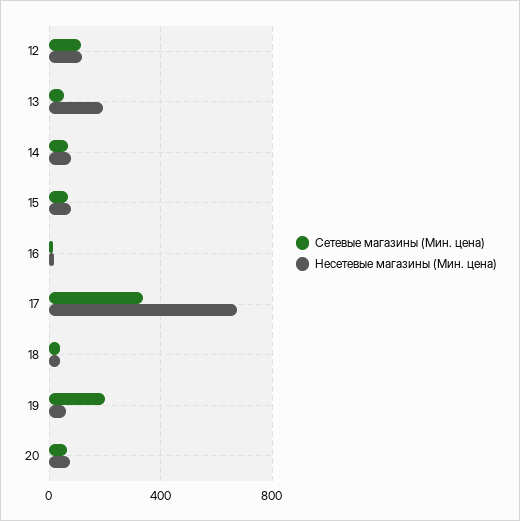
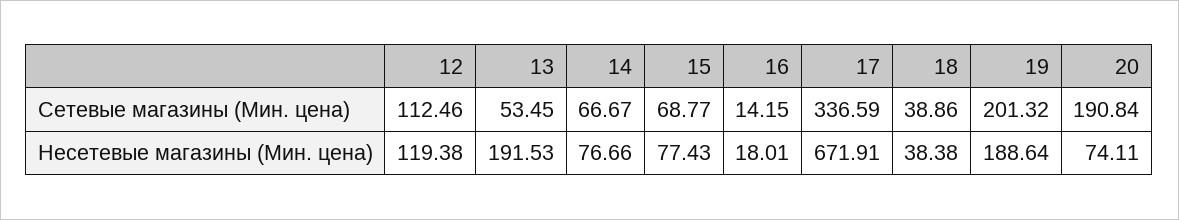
  {
    "Сетевые магазины (Мин. цена)": {
      "12": 112.46,
      "13": 53.45,
      "14": 66.67,
      "15": 68.77,
      "16": 14.15,
      "17": 336.59,
      "18": 38.86,
      "19": 201.32,
-     "20": 50
+     "20": 190.84
    },
    "Несетевые магазины (Мин. цена)": {
      "12": 119.38,
      "13": 191.53,
      "14": 76.66,
      "15": 77.43,
      "16": 18.01,
      "17": 671.91,
      "18": 38.38,
-     "19": 50,
+     "19": 188.64,
      "20": 74.11
    }
  }

